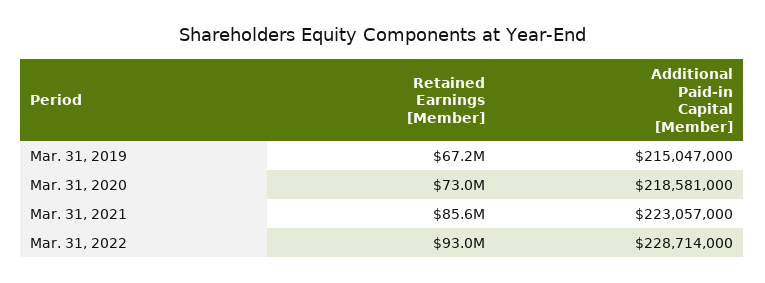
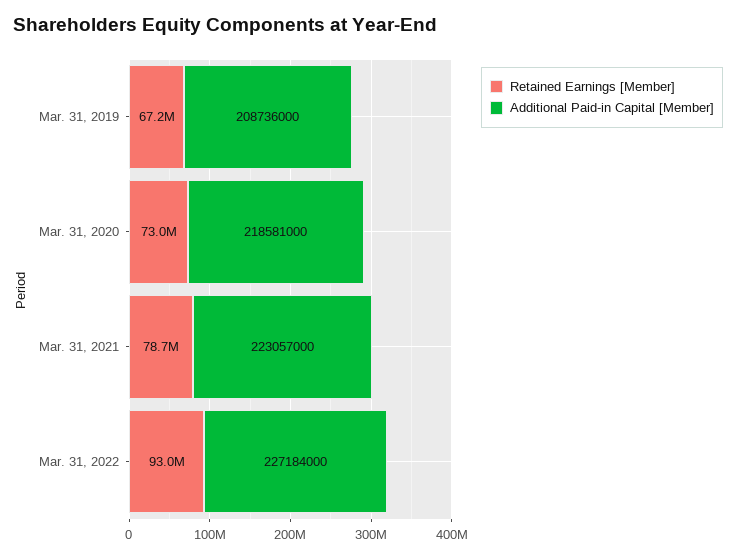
  {
    "Retained Earnings [Member]": {
      "Mar. 31, 2019": 67200000,
      "Mar. 31, 2020": 73000000,
-     "Mar. 31, 2021": 85600000,
+     "Mar. 31, 2021": 78700000,
      "Mar. 31, 2022": 93000000
    },
    "Additional Paid-in Capital [Member]": {
-     "Mar. 31, 2019": 215047000,
+     "Mar. 31, 2019": 208736000,
      "Mar. 31, 2020": 218581000,
      "Mar. 31, 2021": 223057000,
-     "Mar. 31, 2022": 228714000
+     "Mar. 31, 2022": 227184000
    }
  }

